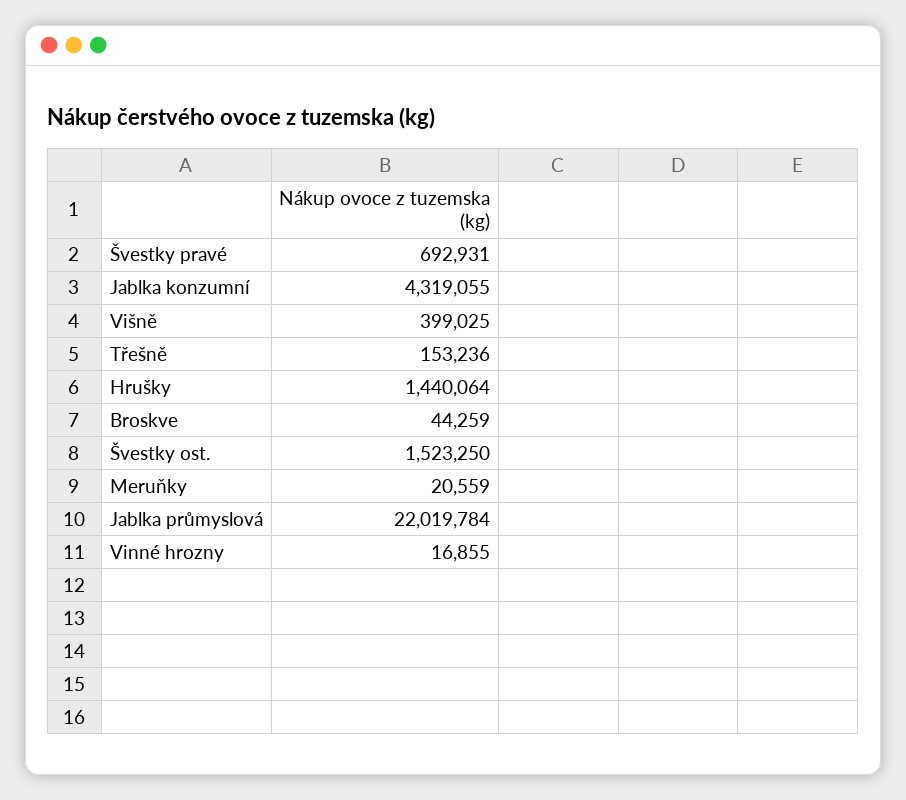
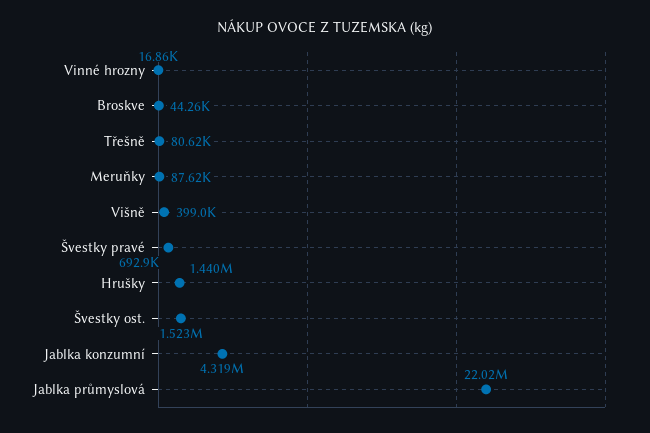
  {
    "Švestky pravé": 692931,
    "Jablka konzumní": 4319055,
    "Višně": 399025,
-   "Třešně": 153236,
+   "Třešně": 80620,
    "Hrušky": 1440064,
    "Broskve": 44259,
    "Švestky ost.": 1523250,
-   "Meruňky": 20559,
+   "Meruňky": 87620,
    "Jablka průmyslová": 22019784,
    "Vinné hrozny": 16855
  }

